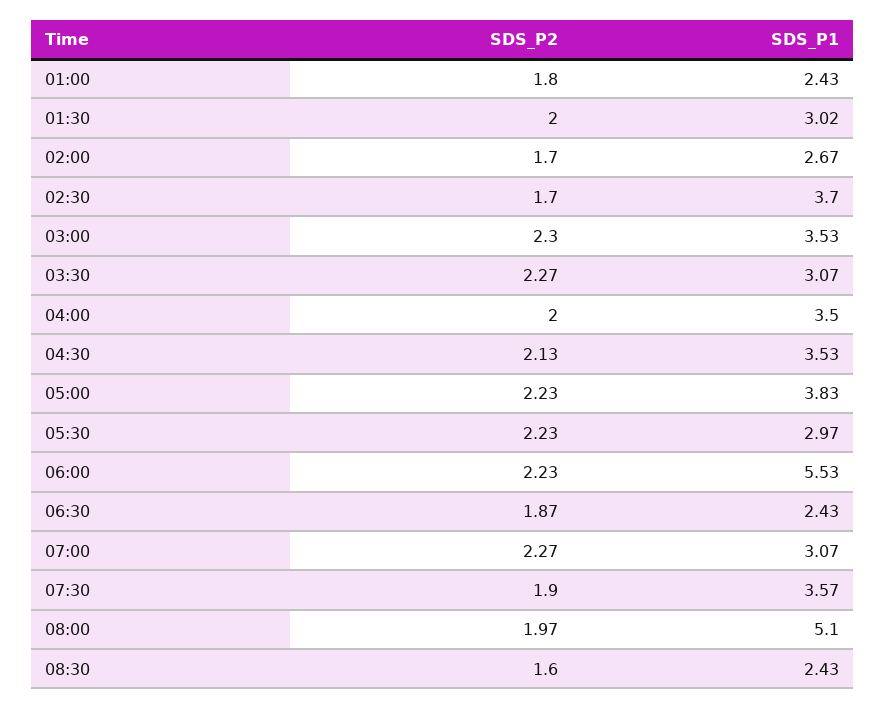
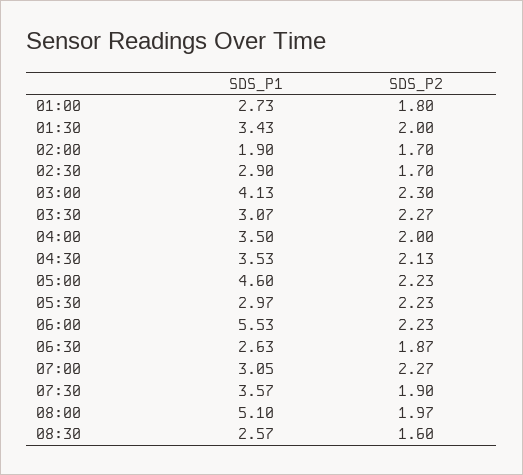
  {
    "SDS_P2": {
      "01:00": 1.8,
      "01:30": 2,
      "02:00": 1.7,
      "02:30": 1.7,
      "03:00": 2.3,
      "03:30": 2.27,
      "04:00": 2,
      "04:30": 2.13,
      "05:00": 2.23,
      "05:30": 2.23,
      "06:00": 2.23,
      "06:30": 1.87,
      "07:00": 2.27,
      "07:30": 1.9,
      "08:00": 1.97,
      "08:30": 1.6
    },
    "SDS_P1": {
-     "01:00": 2.43,
+     "01:00": 2.73,
-     "01:30": 3.02,
+     "01:30": 3.43,
-     "02:00": 2.67,
+     "02:00": 1.9,
-     "02:30": 3.7,
+     "02:30": 2.9,
-     "03:00": 3.53,
+     "03:00": 4.13,
      "03:30": 3.07,
      "04:00": 3.5,
      "04:30": 3.53,
-     "05:00": 3.83,
+     "05:00": 4.6,
      "05:30": 2.97,
      "06:00": 5.53,
-     "06:30": 2.43,
+     "06:30": 2.63,
-     "07:00": 3.07,
+     "07:00": 3.05,
      "07:30": 3.57,
      "08:00": 5.1,
-     "08:30": 2.43
+     "08:30": 2.57
    }
  }

